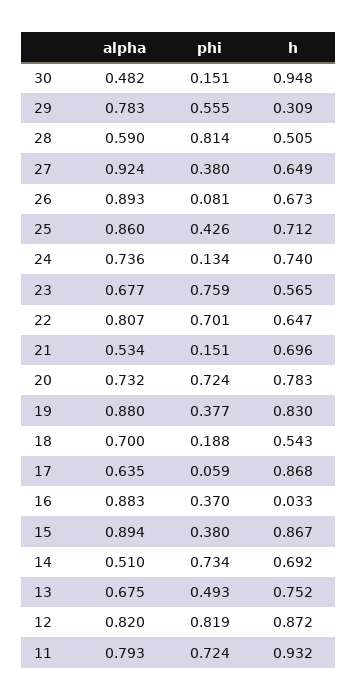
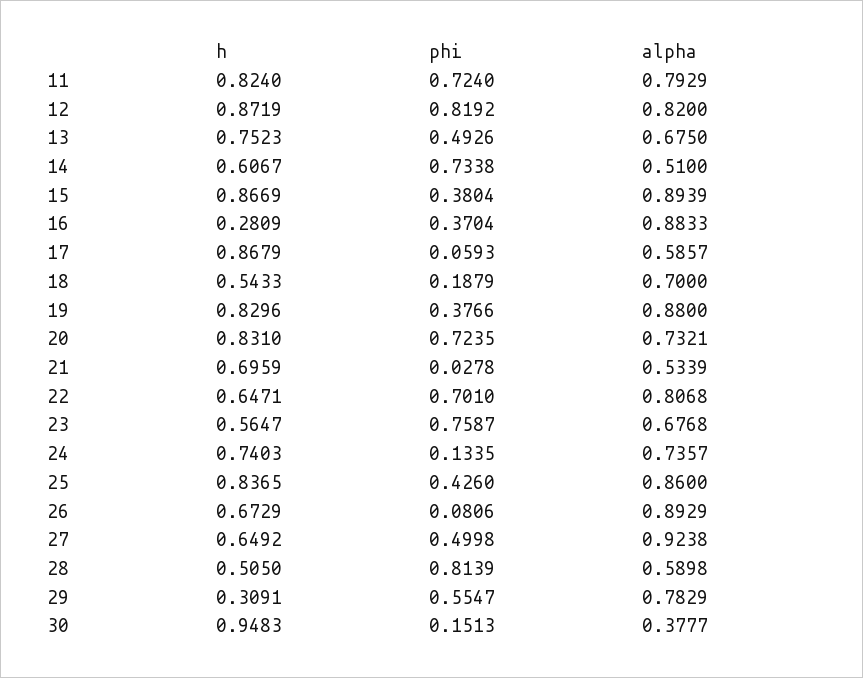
  {
    "alpha": {
-     "30": 0.482,
+     "30": 0.3777,
      "29": 0.7829,
      "28": 0.5898,
      "27": 0.9238,
      "26": 0.8929,
      "25": 0.86,
      "24": 0.7357,
      "23": 0.6768,
      "22": 0.8068,
      "21": 0.5339,
      "20": 0.7321,
      "19": 0.88,
      "18": 0.7,
-     "17": 0.635,
+     "17": 0.5857,
      "16": 0.8833,
      "15": 0.8939,
      "14": 0.51,
      "13": 0.675,
      "12": 0.82,
      "11": 0.7929
    },
    "phi": {
      "30": 0.1513,
      "29": 0.5547,
      "28": 0.8139,
-     "27": 0.38,
+     "27": 0.4998,
      "26": 0.0806,
      "25": 0.426,
      "24": 0.1335,
      "23": 0.7587,
      "22": 0.701,
-     "21": 0.151,
+     "21": 0.0278,
      "20": 0.7235,
      "19": 0.3766,
      "18": 0.1879,
      "17": 0.0593,
      "16": 0.3704,
      "15": 0.3804,
      "14": 0.7338,
      "13": 0.4926,
      "12": 0.8192,
      "11": 0.724
    },
    "h": {
      "30": 0.9483,
      "29": 0.3091,
      "28": 0.505,
      "27": 0.6492,
      "26": 0.6729,
-     "25": 0.712,
+     "25": 0.8365,
      "24": 0.7403,
      "23": 0.5647,
      "22": 0.6471,
      "21": 0.6959,
-     "20": 0.783,
+     "20": 0.831,
      "19": 0.8296,
      "18": 0.5433,
      "17": 0.8679,
-     "16": 0.033,
+     "16": 0.2809,
      "15": 0.8669,
-     "14": 0.692,
+     "14": 0.6067,
      "13": 0.7523,
      "12": 0.8719,
-     "11": 0.932
+     "11": 0.824
    }
  }

